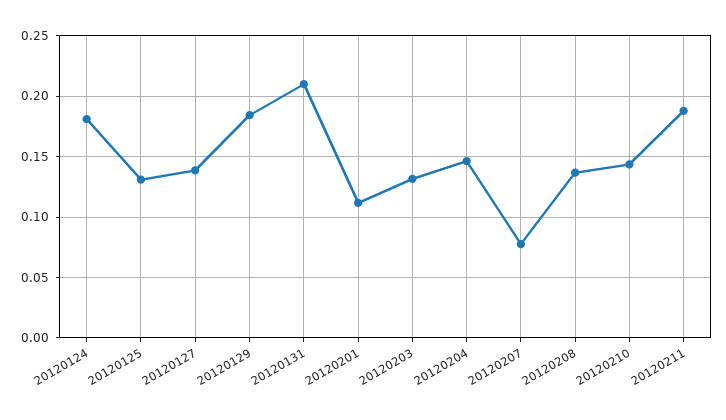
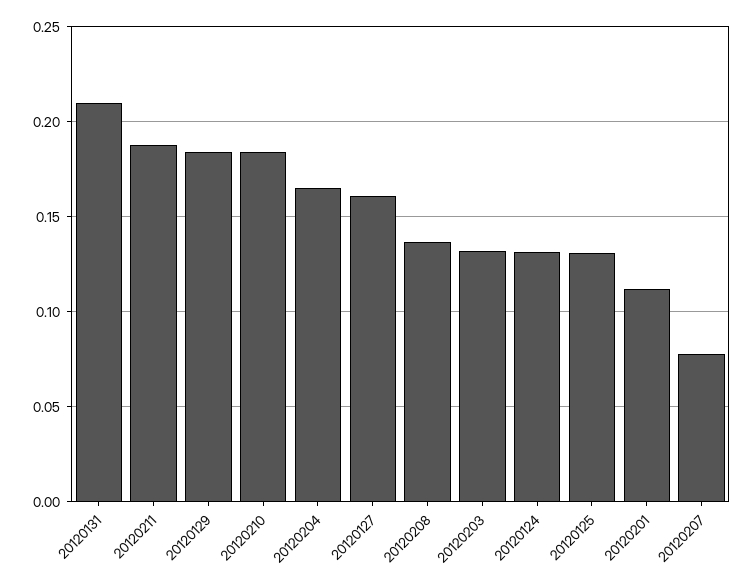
  {
-   "20120124": 0.18,
+   "20120124": 0.13,
    "20120125": 0.13,
-   "20120127": 0.14,
+   "20120127": 0.16,
    "20120129": 0.185,
    "20120131": 0.21,
    "20120201": 0.11,
    "20120203": 0.13,
-   "20120204": 0.145,
+   "20120204": 0.165,
    "20120207": 0.08,
    "20120208": 0.135,
-   "20120210": 0.145,
+   "20120210": 0.185,
    "20120211": 0.19
  }

